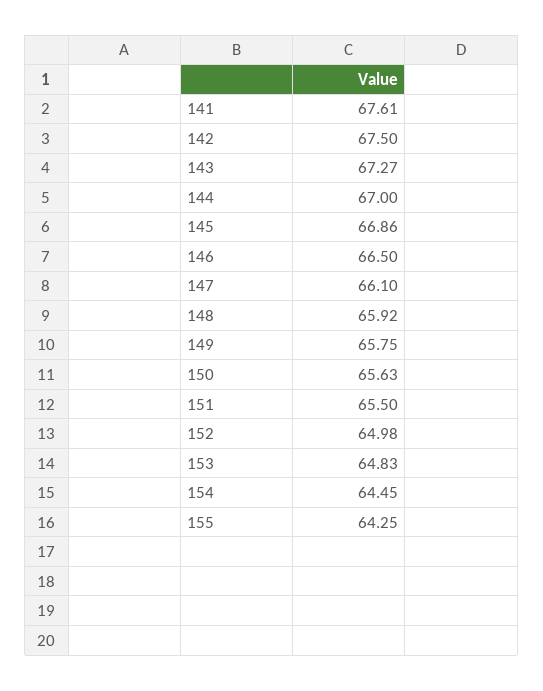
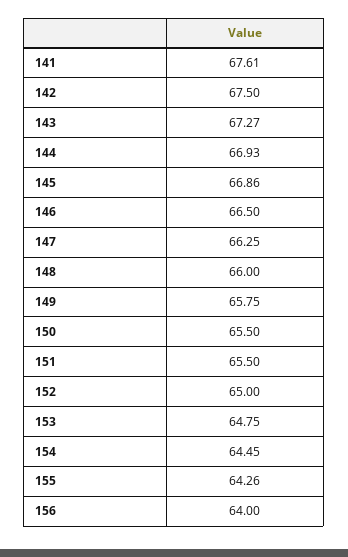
  {
    "141": 67.61,
    "142": 67.5,
    "143": 67.27,
-   "144": 67,
+   "144": 66.93,
    "145": 66.86,
    "146": 66.5,
-   "147": 66.1,
+   "147": 66.25,
-   "148": 65.92,
+   "148": 66,
    "149": 65.75,
-   "150": 65.63,
+   "150": 65.5,
    "151": 65.5,
-   "152": 64.98,
+   "152": 65,
-   "153": 64.83,
+   "153": 64.75,
    "154": 64.45,
-   "155": 64.25
+   "155": 64.26,
+   "156": 64
  }

